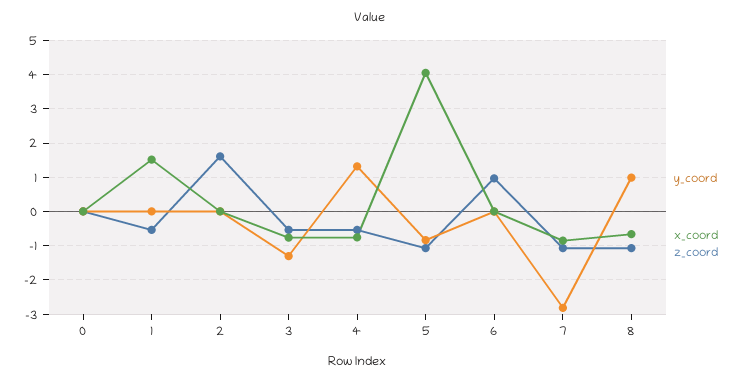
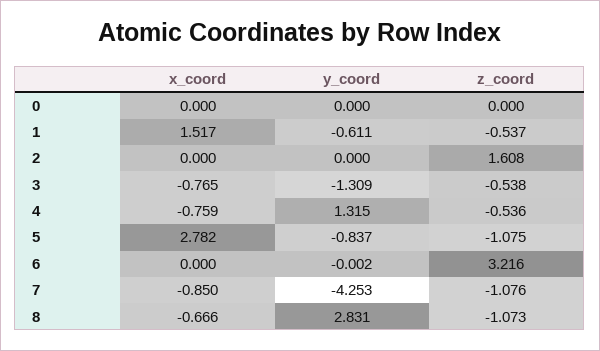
  {
    "y_coord": {
      "0": 0,
-     "1": 0,
+     "1": -0.611,
      "2": 0,
      "3": -1.309,
      "4": 1.315,
      "5": -0.837,
      "6": -0.002,
-     "7": -2.8,
+     "7": -4.253,
-     "8": 1
+     "8": 2.831
    },
    "x_coord": {
      "0": 0,
      "1": 1.517,
      "2": 0,
      "3": -0.765,
      "4": -0.759,
-     "5": 4,
+     "5": 2.782,
      "6": 0,
      "7": -0.85,
      "8": -0.666
    },
    "z_coord": {
      "0": 0,
      "1": -0.537,
      "2": 1.608,
      "3": -0.538,
      "4": -0.536,
      "5": -1.075,
-     "6": 1,
+     "6": 3.216,
      "7": -1.076,
      "8": -1.073
    }
  }

